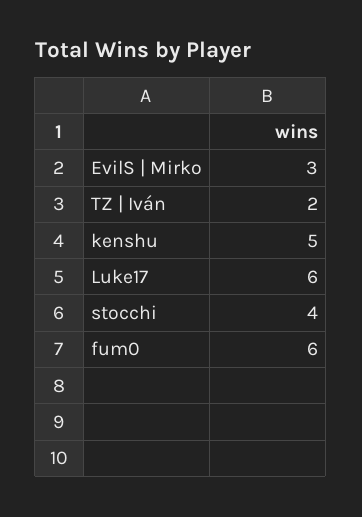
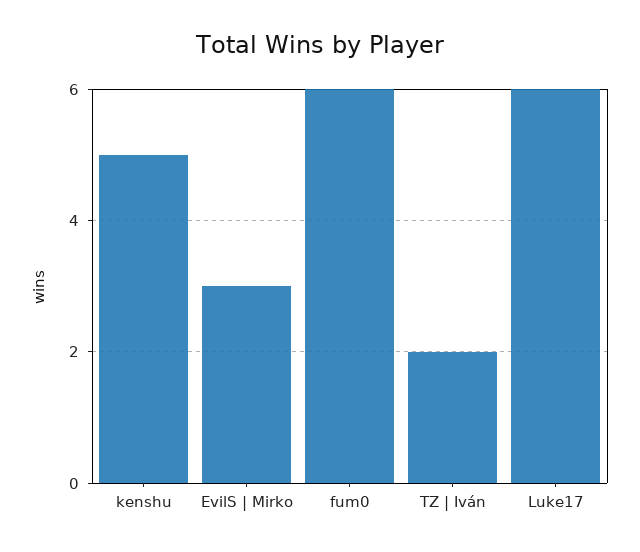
  {
    "EvilS | Mirko": 3,
    "TZ | Iván": 2,
    "kenshu": 5,
    "Luke17": 6,
-   "stocchi": 4,
    "fum0": 6
  }

